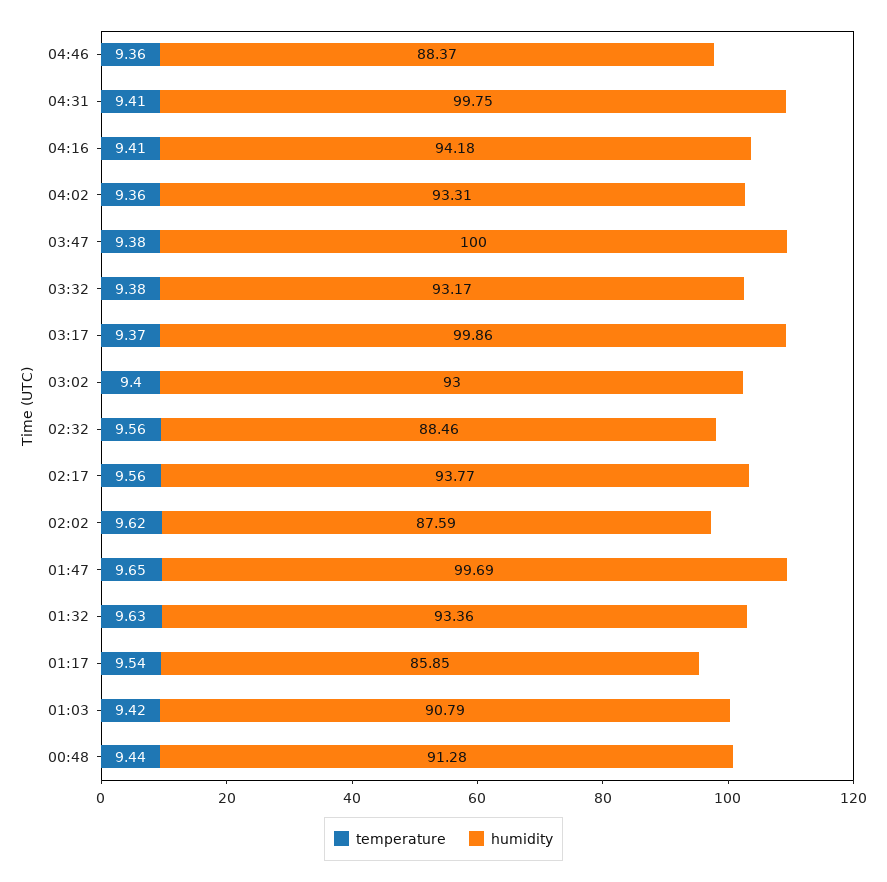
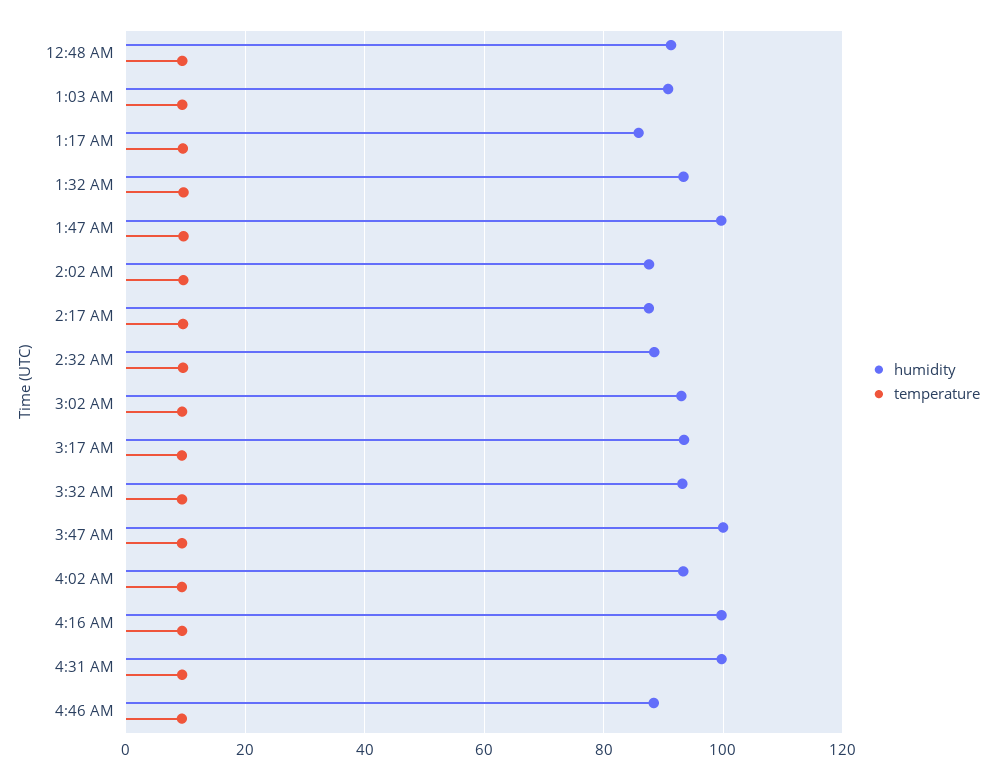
  {
    "temperature": {
      "04:46": 9.36,
      "04:31": 9.41,
      "04:16": 9.41,
      "04:02": 9.36,
      "03:47": 9.38,
      "03:32": 9.38,
      "03:17": 9.37,
      "03:02": 9.4,
      "02:32": 9.56,
      "02:17": 9.56,
      "02:02": 9.62,
      "01:47": 9.65,
      "01:32": 9.63,
      "01:17": 9.54,
      "01:03": 9.42,
      "00:48": 9.44
    },
    "humidity": {
      "04:46": 88.37,
      "04:31": 99.75,
-     "04:16": 94.18,
+     "04:16": 100,
      "04:02": 93.31,
      "03:47": 100,
      "03:32": 93.17,
-     "03:17": 99.86,
+     "03:17": 94,
      "03:02": 93,
      "02:32": 88.46,
-     "02:17": 93.77,
+     "02:17": 88,
      "02:02": 87.59,
      "01:47": 99.69,
      "01:32": 93.36,
      "01:17": 85.85,
      "01:03": 90.79,
      "00:48": 91.28
    }
  }

